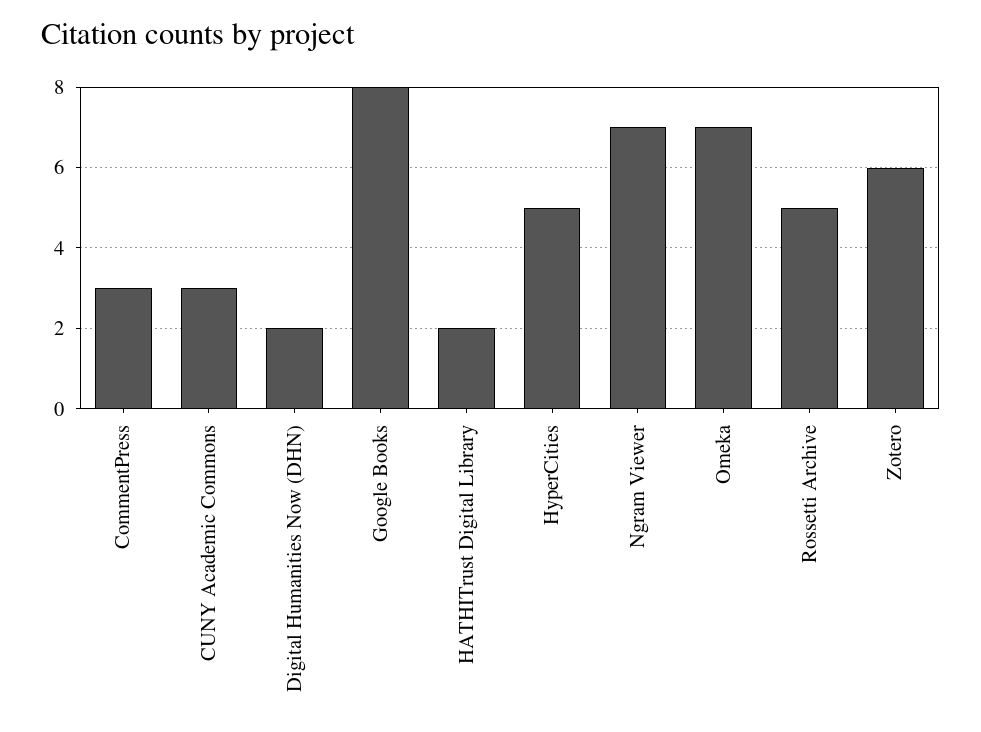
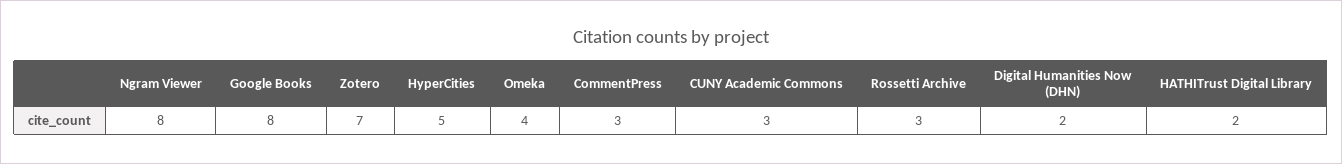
  {
    "CommentPress": 3,
    "CUNY Academic Commons": 3,
    "Digital Humanities Now (DHN)": 2,
    "Google Books": 8,
    "HATHITrust Digital Library": 2,
    "HyperCities": 5,
-   "Ngram Viewer": 7,
+   "Ngram Viewer": 8,
-   "Omeka": 7,
+   "Omeka": 4,
-   "Rossetti Archive": 5,
+   "Rossetti Archive": 3,
-   "Zotero": 6
+   "Zotero": 7
  }

